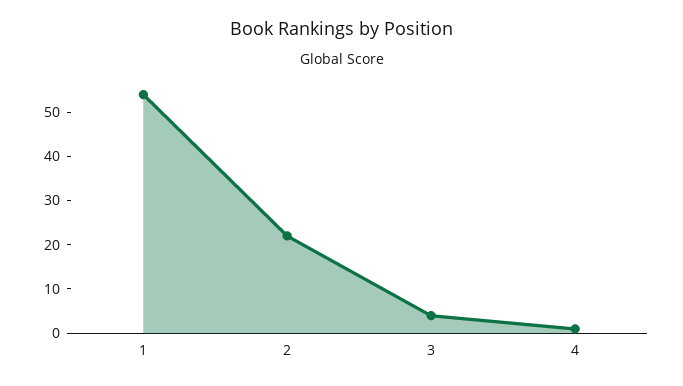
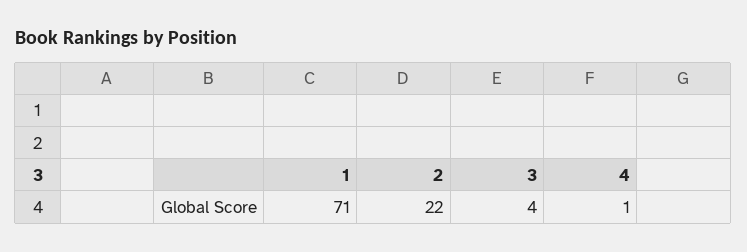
  {
-   "1": 55,
+   "1": 71,
    "2": 22,
    "3": 4,
    "4": 1
  }

